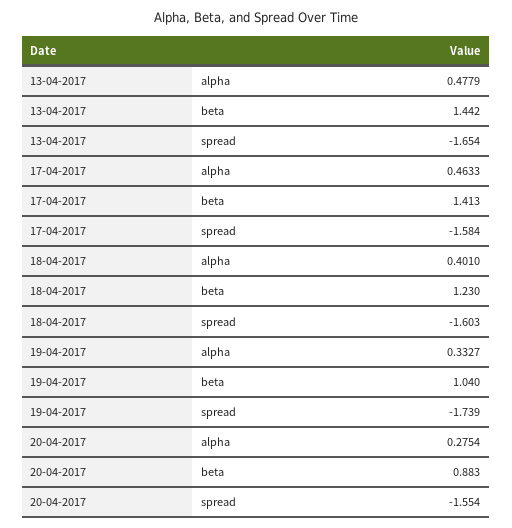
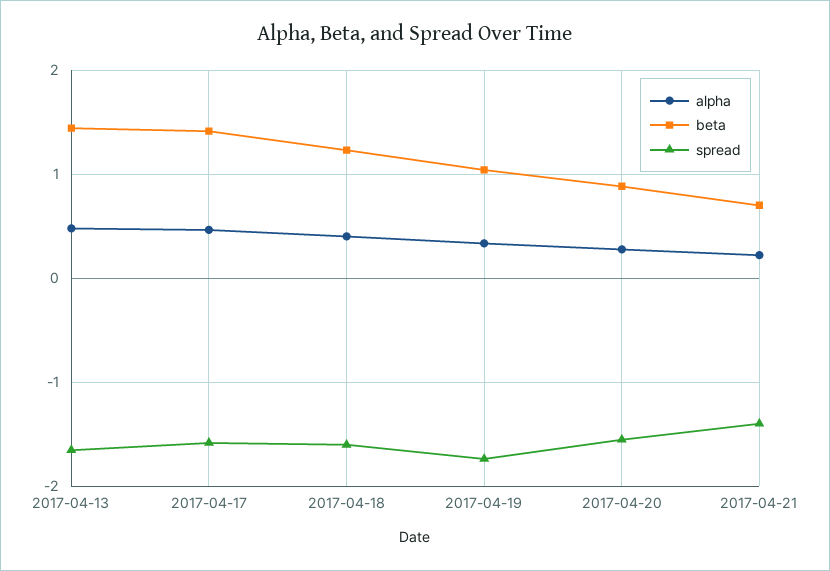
  {
    "alpha": {
      "13-04-2017": 0.4779,
      "17-04-2017": 0.4633,
      "18-04-2017": 0.401,
      "19-04-2017": 0.3327,
-     "20-04-2017": 0.2754
+     "20-04-2017": 0.2754,
+     "2017-04-21": 0.2
    },
    "beta": {
      "13-04-2017": 1.442,
      "17-04-2017": 1.413,
      "18-04-2017": 1.23,
      "19-04-2017": 1.04,
-     "20-04-2017": 0.883
+     "20-04-2017": 0.883,
+     "2017-04-21": 0.7
    },
    "spread": {
      "13-04-2017": -1.654,
      "17-04-2017": -1.584,
      "18-04-2017": -1.603,
      "19-04-2017": -1.739,
-     "20-04-2017": -1.554
+     "20-04-2017": -1.554,
+     "2017-04-21": -1.4
    }
  }

